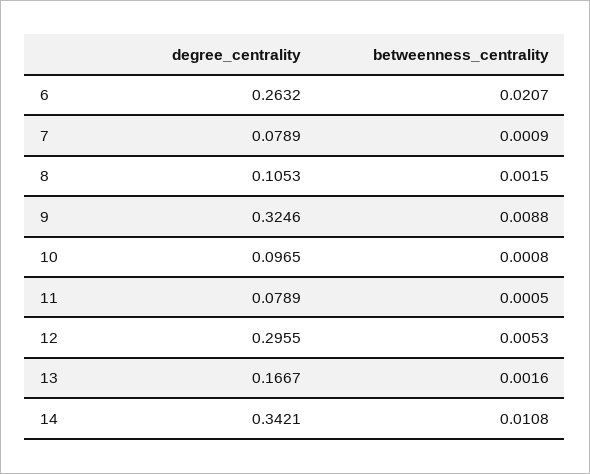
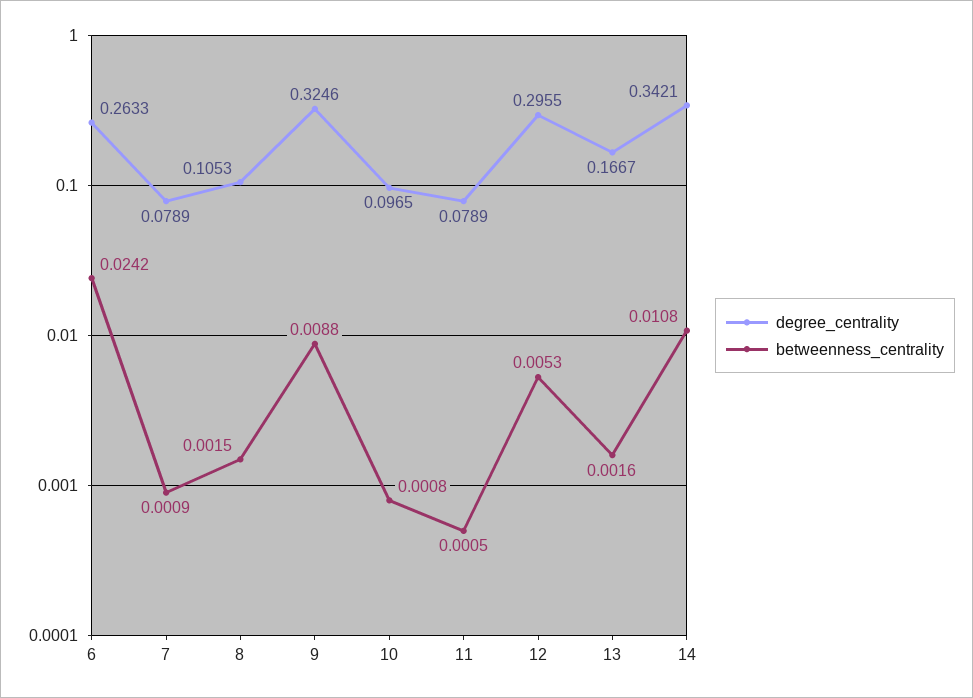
  {
    "degree_centrality": {
-     "6": 0.2632,
+     "6": 0.2633,
      "7": 0.0789,
      "8": 0.1053,
      "9": 0.3246,
      "10": 0.0965,
      "11": 0.0789,
      "12": 0.2955,
      "13": 0.1667,
      "14": 0.3421
    },
    "betweenness_centrality": {
-     "6": 0.0207,
+     "6": 0.0242,
      "7": 0.0009,
      "8": 0.0015,
      "9": 0.0088,
      "10": 0.0008,
      "11": 0.0005,
      "12": 0.0053,
      "13": 0.0016,
      "14": 0.0108
    }
  }

